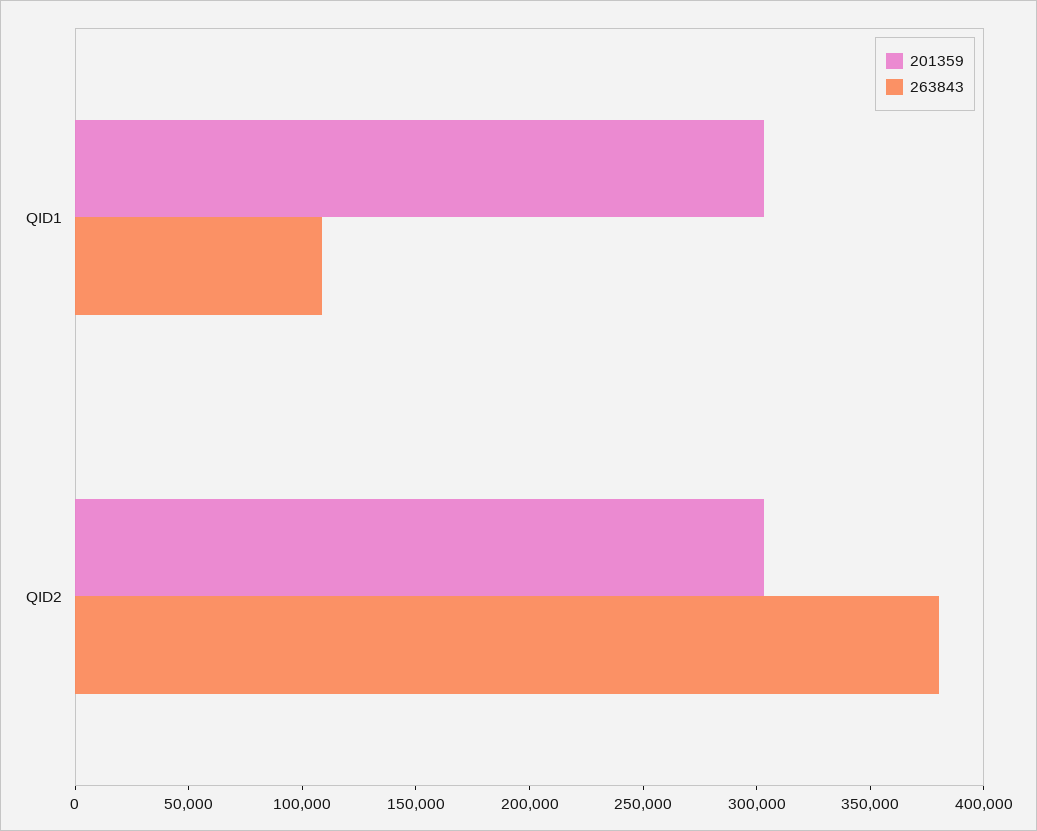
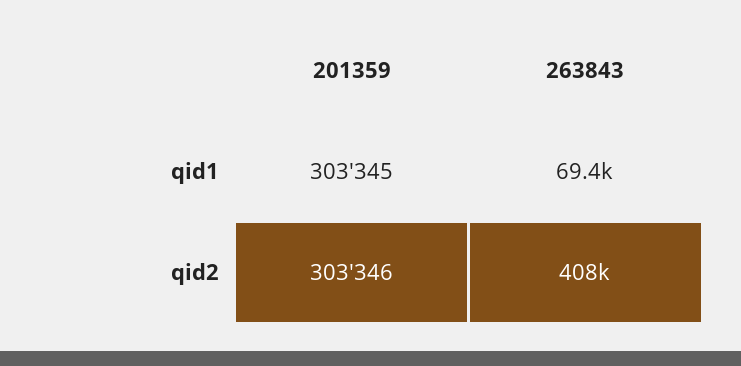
  {
    "201359": {
      "QID1": 303345,
      "QID2": 303346
    },
    "263843": {
-     "QID1": 110000,
+     "QID1": 69400,
-     "QID2": 380000
+     "QID2": 408000
    }
  }

